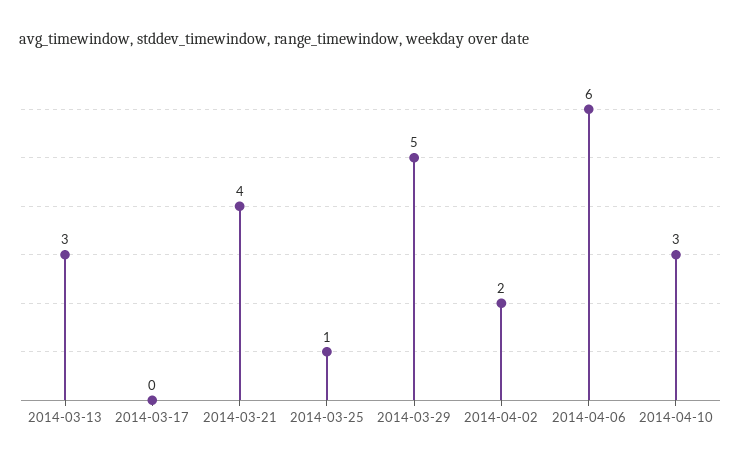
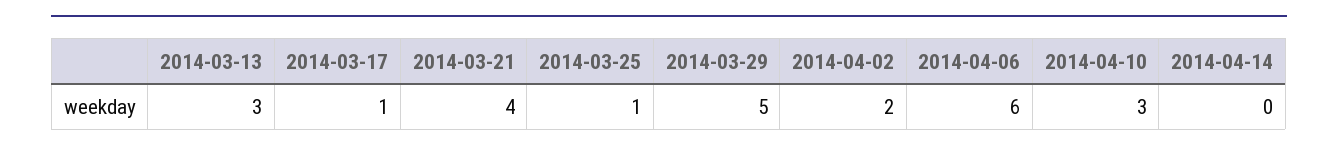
  {
    "2014-03-13": 3,
-   "2014-03-17": 0,
+   "2014-03-17": 1,
    "2014-03-21": 4,
    "2014-03-25": 1,
    "2014-03-29": 5,
    "2014-04-02": 2,
    "2014-04-06": 6,
-   "2014-04-10": 3
+   "2014-04-10": 3,
+   "2014-04-14": 0
  }

